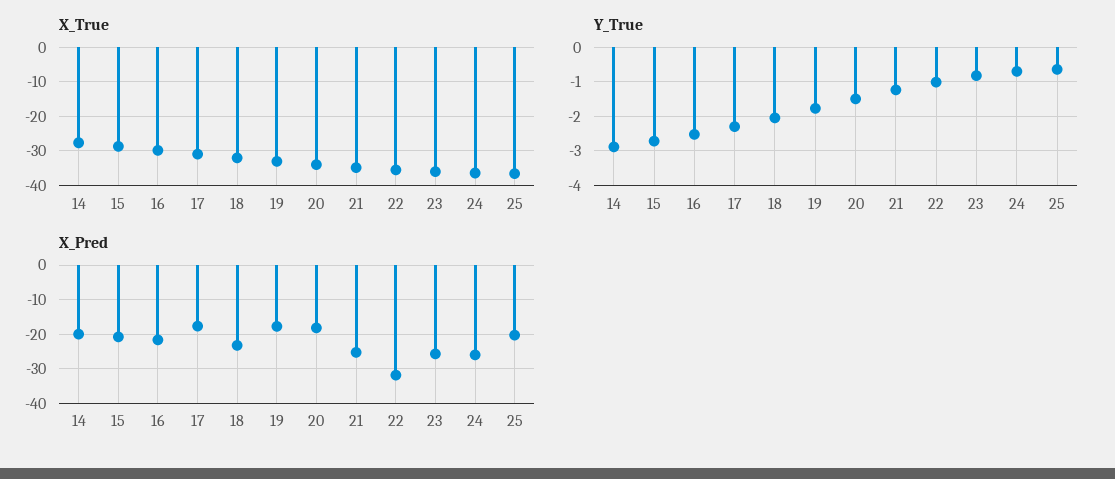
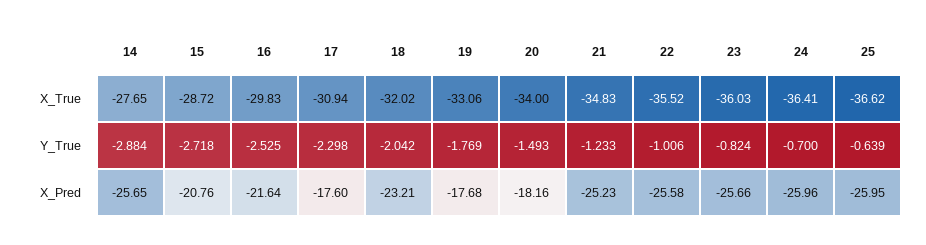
  {
    "X_True": {
      "14": -27.65,
      "15": -28.72,
      "16": -29.83,
      "17": -30.94,
      "18": -32.02,
      "19": -33.06,
      "20": -34,
      "21": -34.83,
      "22": -35.52,
      "23": -36.03,
      "24": -36.41,
      "25": -36.62
    },
    "Y_True": {
      "14": -2.884,
      "15": -2.718,
      "16": -2.525,
      "17": -2.298,
      "18": -2.042,
      "19": -1.769,
      "20": -1.493,
      "21": -1.233,
      "22": -1.006,
      "23": -0.824,
      "24": -0.7,
      "25": -0.639
    },
    "X_Pred": {
-     "14": -20,
+     "14": -25.65,
      "15": -20.76,
      "16": -21.64,
      "17": -17.6,
      "18": -23.21,
      "19": -17.68,
      "20": -18.16,
      "21": -25.23,
-     "22": -32,
+     "22": -25.58,
      "23": -25.66,
      "24": -25.96,
-     "25": -20
+     "25": -25.95
    }
  }

